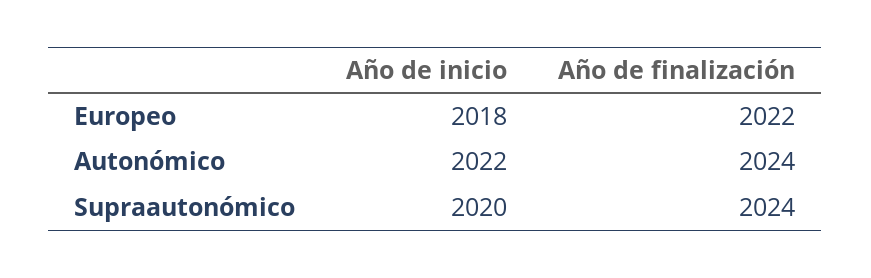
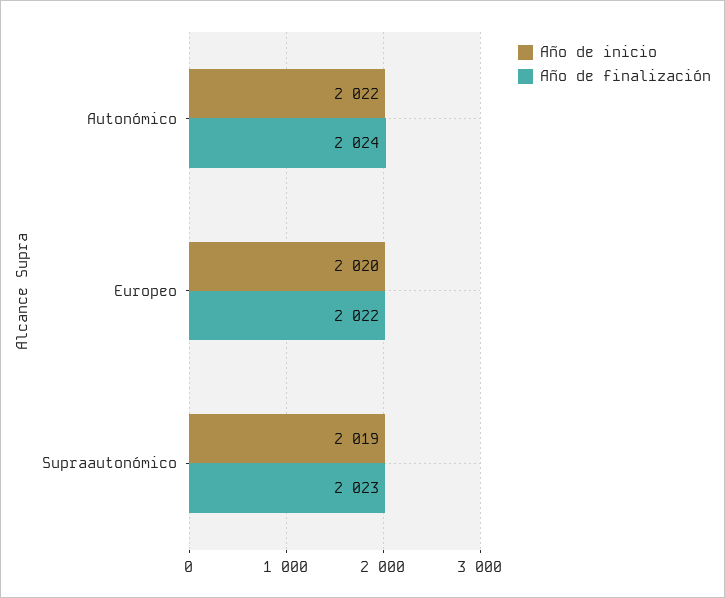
  {
    "Año de inicio": {
-     "Europeo": 2018,
+     "Europeo": 2020,
      "Autonómico": 2022,
-     "Supraautonómico": 2020
+     "Supraautonómico": 2019
    },
    "Año de finalización": {
      "Europeo": 2022,
      "Autonómico": 2024,
-     "Supraautonómico": 2024
+     "Supraautonómico": 2023
    }
  }

